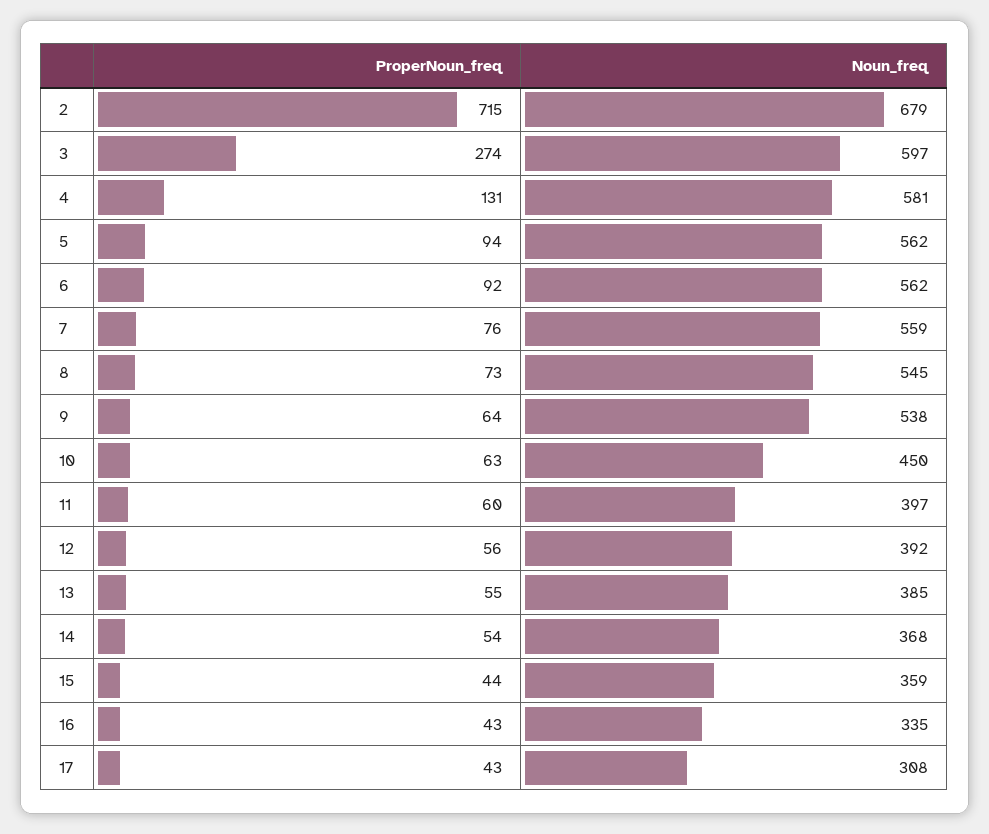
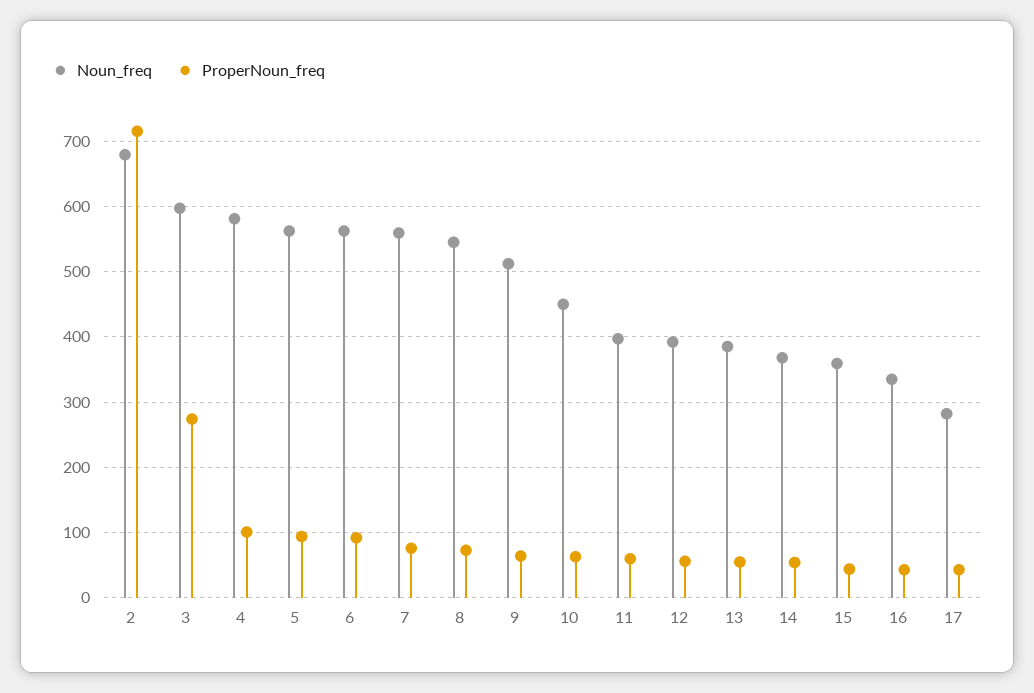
  {
    "ProperNoun_freq": {
      "2": 715,
      "3": 274,
-     "4": 131,
+     "4": 100,
      "5": 94,
      "6": 92,
      "7": 76,
      "8": 73,
      "9": 64,
      "10": 63,
      "11": 60,
      "12": 56,
      "13": 55,
      "14": 54,
      "15": 44,
      "16": 43,
      "17": 43
    },
    "Noun_freq": {
      "2": 679,
      "3": 597,
      "4": 581,
      "5": 562,
      "6": 562,
      "7": 559,
      "8": 545,
-     "9": 538,
+     "9": 510,
      "10": 450,
      "11": 397,
      "12": 392,
      "13": 385,
      "14": 368,
      "15": 359,
      "16": 335,
-     "17": 308
+     "17": 280
    }
  }

